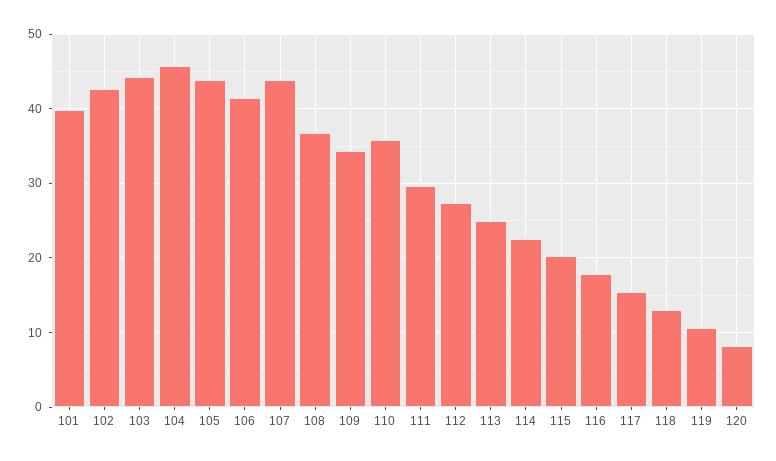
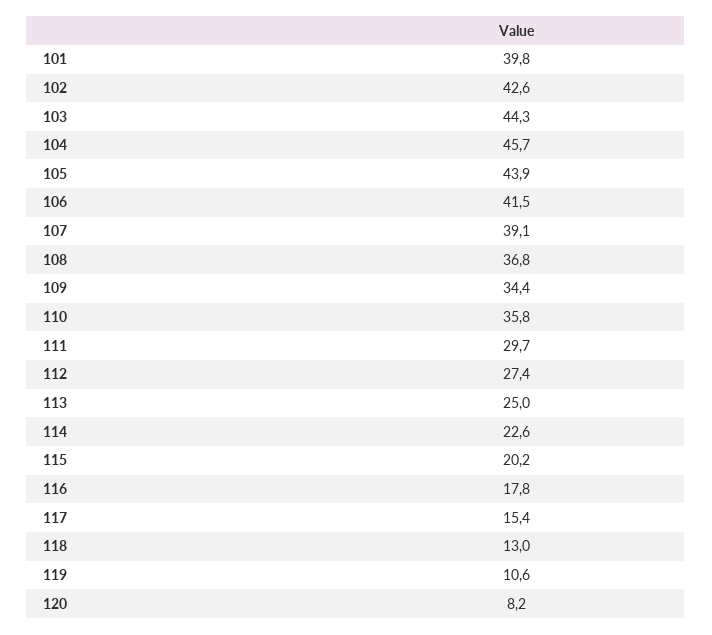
  {
    "101": 39.8,
    "102": 42.6,
    "103": 44.3,
    "104": 45.7,
    "105": 43.9,
    "106": 41.5,
-   "107": 44,
+   "107": 39.1,
    "108": 36.8,
    "109": 34.4,
    "110": 35.8,
    "111": 29.7,
    "112": 27.4,
    "113": 25,
    "114": 22.6,
    "115": 20.2,
    "116": 17.8,
    "117": 15.4,
    "118": 13,
    "119": 10.6,
    "120": 8.2
  }

